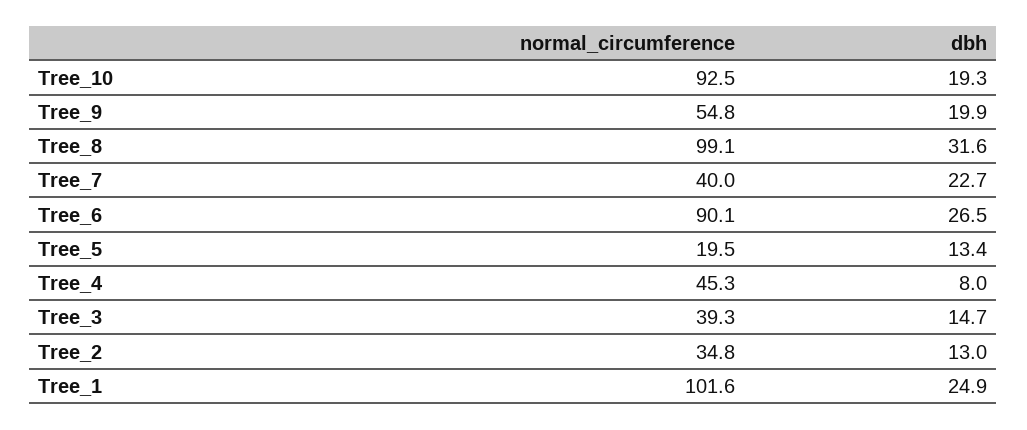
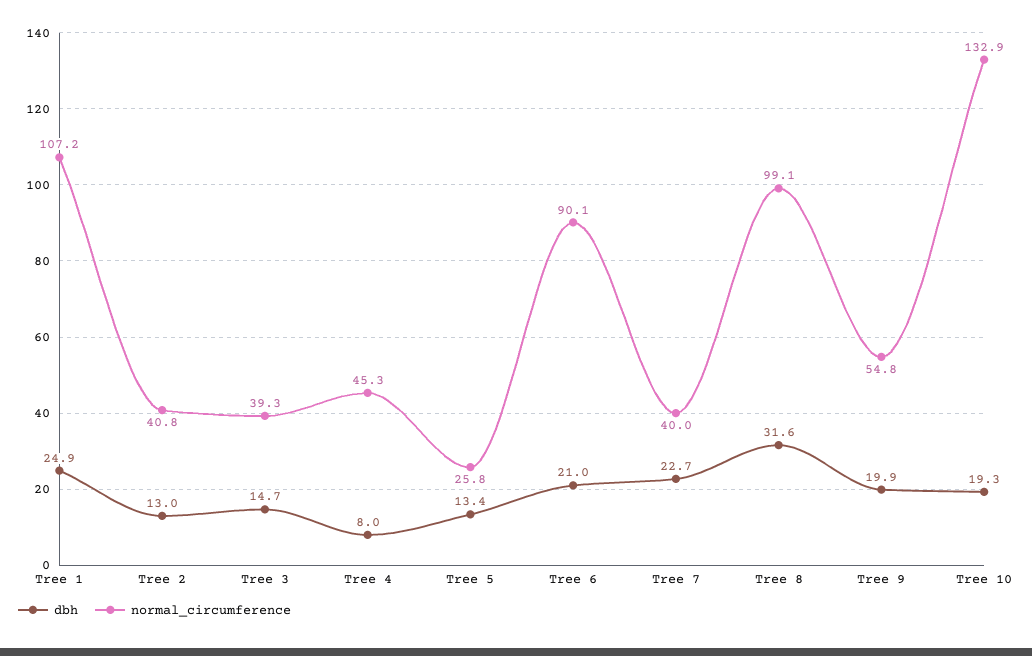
  {
    "normal_circumference": {
-     "Tree_10": 92.5,
+     "Tree_10": 132.9,
      "Tree_9": 54.8,
      "Tree_8": 99.1,
      "Tree_7": 40,
      "Tree_6": 90.1,
-     "Tree_5": 19.5,
+     "Tree_5": 25.8,
      "Tree_4": 45.3,
      "Tree_3": 39.3,
-     "Tree_2": 34.8,
+     "Tree_2": 40.8,
-     "Tree_1": 101.6
+     "Tree_1": 107.2
    },
    "dbh": {
      "Tree_10": 19.3,
      "Tree_9": 19.9,
      "Tree_8": 31.6,
      "Tree_7": 22.7,
-     "Tree_6": 26.5,
+     "Tree_6": 21,
      "Tree_5": 13.4,
      "Tree_4": 8,
      "Tree_3": 14.7,
      "Tree_2": 13,
      "Tree_1": 24.9
    }
  }

